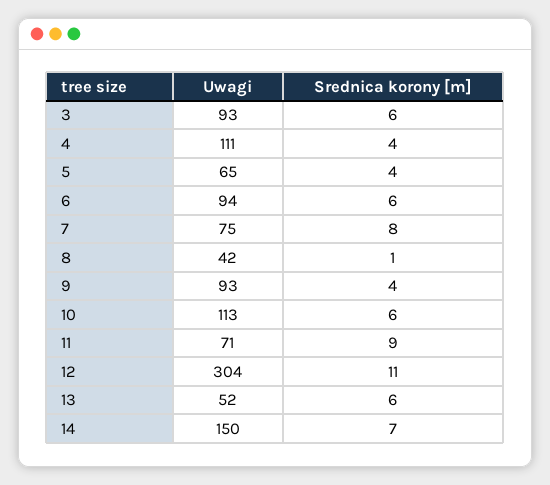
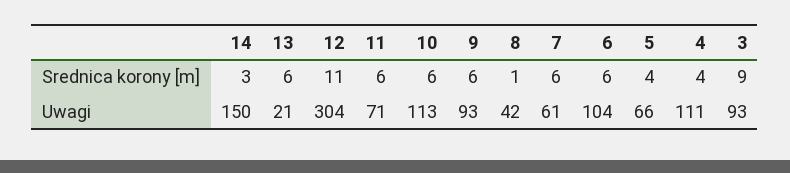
  {
    "Uwagi": {
      "3": 93,
      "4": 111,
-     "5": 65,
+     "5": 66,
-     "6": 94,
+     "6": 104,
-     "7": 75,
+     "7": 61,
      "8": 42,
      "9": 93,
      "10": 113,
      "11": 71,
      "12": 304,
-     "13": 52,
+     "13": 21,
      "14": 150
    },
    "Srednica korony [m]": {
-     "3": 6,
+     "3": 9,
      "4": 4,
      "5": 4,
      "6": 6,
-     "7": 8,
+     "7": 6,
      "8": 1,
-     "9": 4,
+     "9": 6,
      "10": 6,
-     "11": 9,
+     "11": 6,
      "12": 11,
      "13": 6,
-     "14": 7
+     "14": 3
    }
  }

